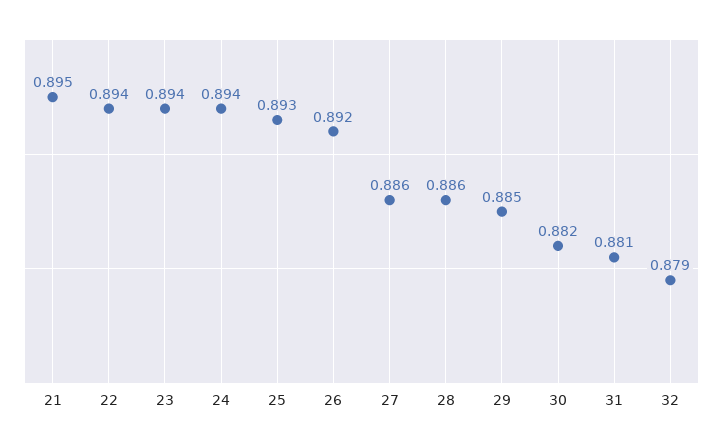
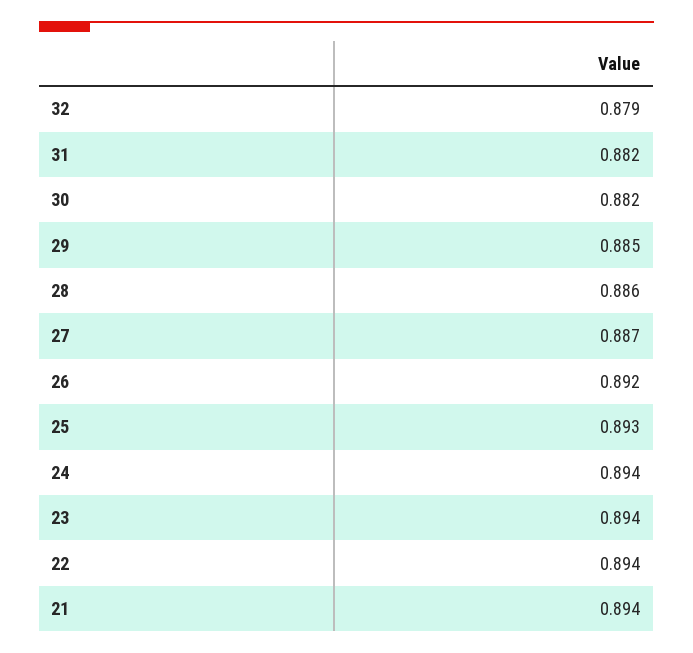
  {
-   "21": 0.895,
+   "21": 0.894,
    "22": 0.894,
    "23": 0.894,
    "24": 0.894,
    "25": 0.893,
    "26": 0.892,
-   "27": 0.886,
+   "27": 0.887,
    "28": 0.886,
    "29": 0.885,
    "30": 0.882,
-   "31": 0.881,
+   "31": 0.882,
    "32": 0.879
  }

